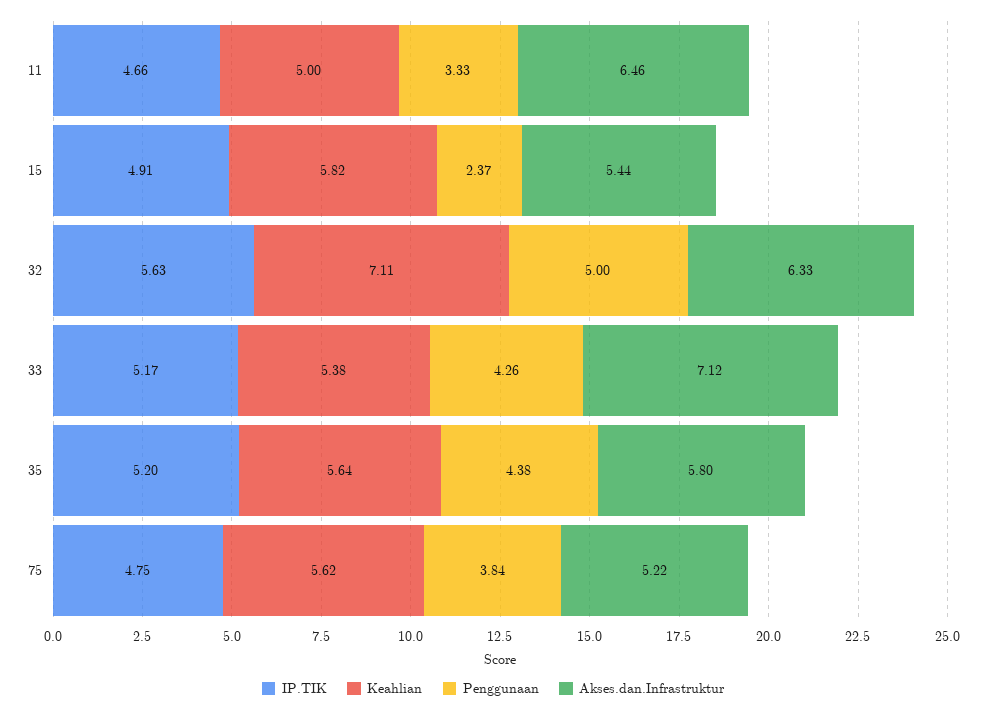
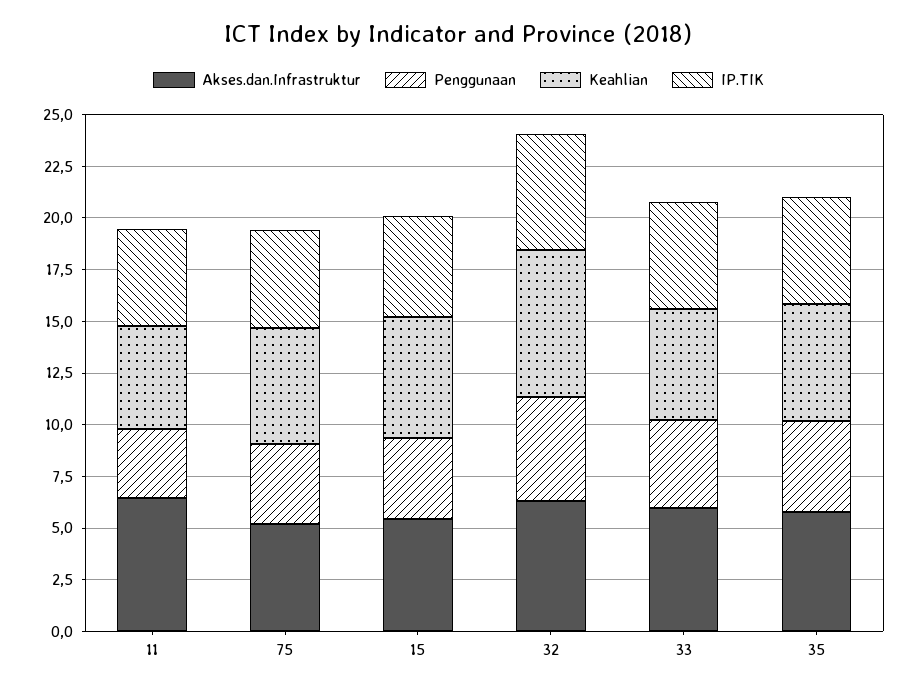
  {
    "IP.TIK": {
      "11": 4.66,
      "15": 4.91,
      "32": 5.63,
      "33": 5.17,
      "35": 5.2,
      "75": 4.75
    },
    "Keahlian": {
      "11": 5,
      "15": 5.82,
      "32": 7.11,
      "33": 5.38,
      "35": 5.64,
      "75": 5.62
    },
    "Penggunaan": {
      "11": 3.33,
-     "15": 2.37,
+     "15": 4,
      "32": 5,
      "33": 4.26,
      "35": 4.38,
      "75": 3.84
    },
    "Akses.dan.Infrastruktur": {
      "11": 6.46,
      "15": 5.44,
      "32": 6.33,
-     "33": 7.12,
+     "33": 6,
      "35": 5.8,
      "75": 5.22
    }
  }

